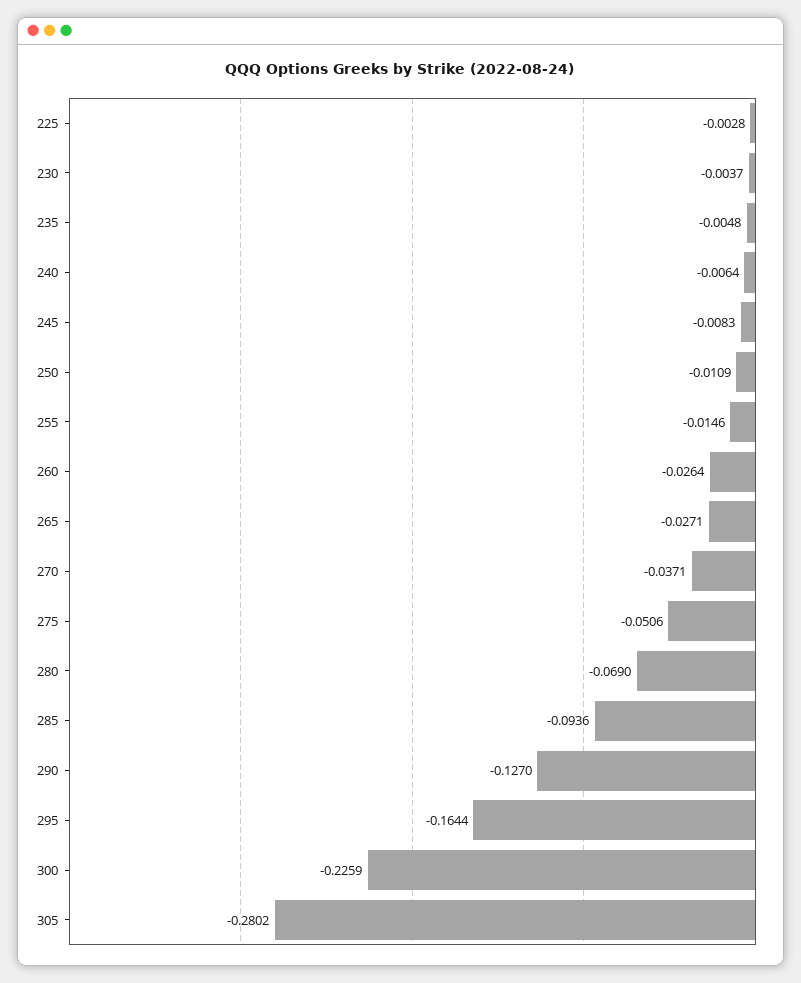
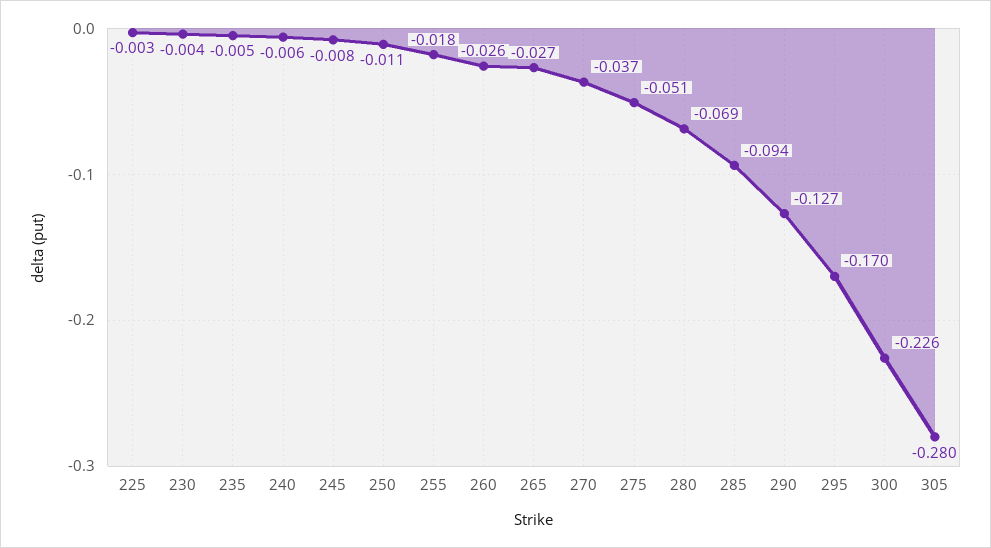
  {
    "225": -0.0028,
    "230": -0.0037,
    "235": -0.0048,
    "240": -0.0064,
    "245": -0.0083,
    "250": -0.0109,
-   "255": -0.0146,
+   "255": -0.018,
    "260": -0.0264,
    "265": -0.0271,
    "270": -0.0371,
    "275": -0.0506,
    "280": -0.069,
    "285": -0.0936,
    "290": -0.127,
-   "295": -0.1644,
+   "295": -0.17,
    "300": -0.2259,
    "305": -0.2802
  }

